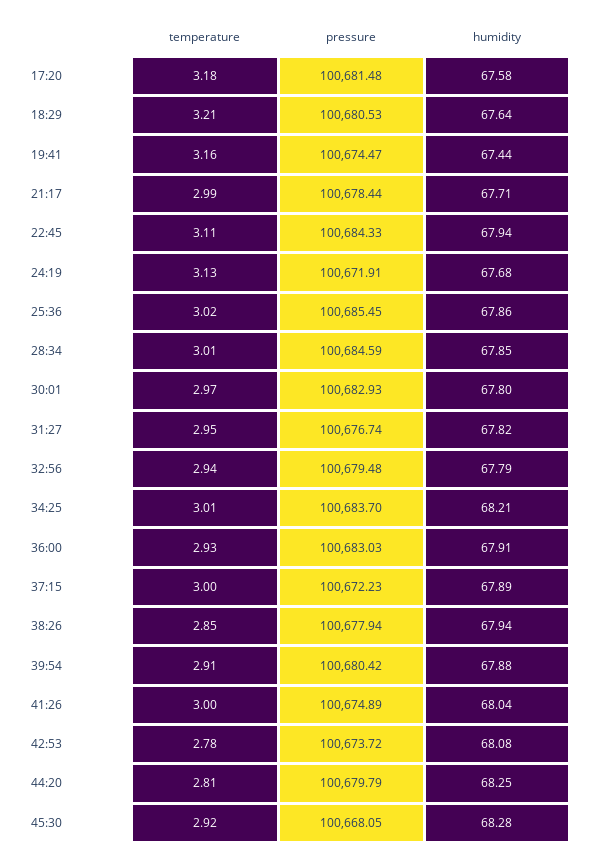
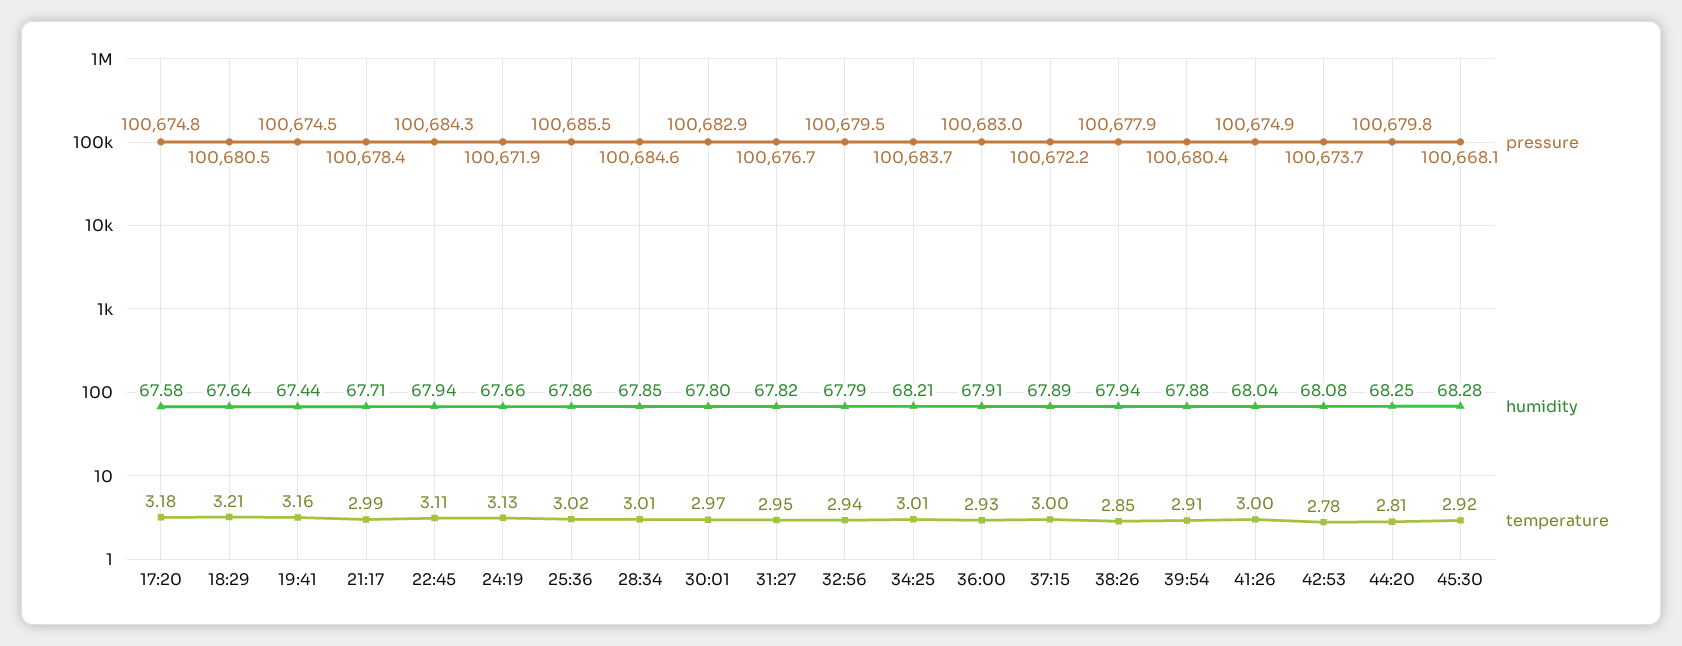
  {
    "temperature": {
      "17:20": 3.18,
      "18:29": 3.21,
      "19:41": 3.16,
      "21:17": 2.99,
      "22:45": 3.11,
      "24:19": 3.13,
      "25:36": 3.02,
      "28:34": 3.01,
      "30:01": 2.97,
      "31:27": 2.95,
      "32:56": 2.94,
      "34:25": 3.01,
      "36:00": 2.93,
      "37:15": 3,
      "38:26": 2.85,
      "39:54": 2.91,
      "41:26": 3,
      "42:53": 2.78,
      "44:20": 2.81,
      "45:30": 2.92
    },
    "pressure": {
-     "17:20": 100681.48,
+     "17:20": 100674.8,
      "18:29": 100680.53,
      "19:41": 100674.47,
      "21:17": 100678.44,
      "22:45": 100684.33,
      "24:19": 100671.91,
      "25:36": 100685.45,
      "28:34": 100684.59,
      "30:01": 100682.93,
      "31:27": 100676.74,
      "32:56": 100679.48,
      "34:25": 100683.7,
      "36:00": 100683.03,
      "37:15": 100672.23,
      "38:26": 100677.94,
      "39:54": 100680.42,
      "41:26": 100674.89,
      "42:53": 100673.72,
      "44:20": 100679.79,
      "45:30": 100668.05
    },
    "humidity": {
      "17:20": 67.58,
      "18:29": 67.64,
      "19:41": 67.44,
      "21:17": 67.71,
      "22:45": 67.94,
-     "24:19": 67.68,
+     "24:19": 67.66,
      "25:36": 67.86,
      "28:34": 67.85,
      "30:01": 67.8,
      "31:27": 67.82,
      "32:56": 67.79,
      "34:25": 68.21,
      "36:00": 67.91,
      "37:15": 67.89,
      "38:26": 67.94,
      "39:54": 67.88,
      "41:26": 68.04,
      "42:53": 68.08,
      "44:20": 68.25,
      "45:30": 68.28
    }
  }

